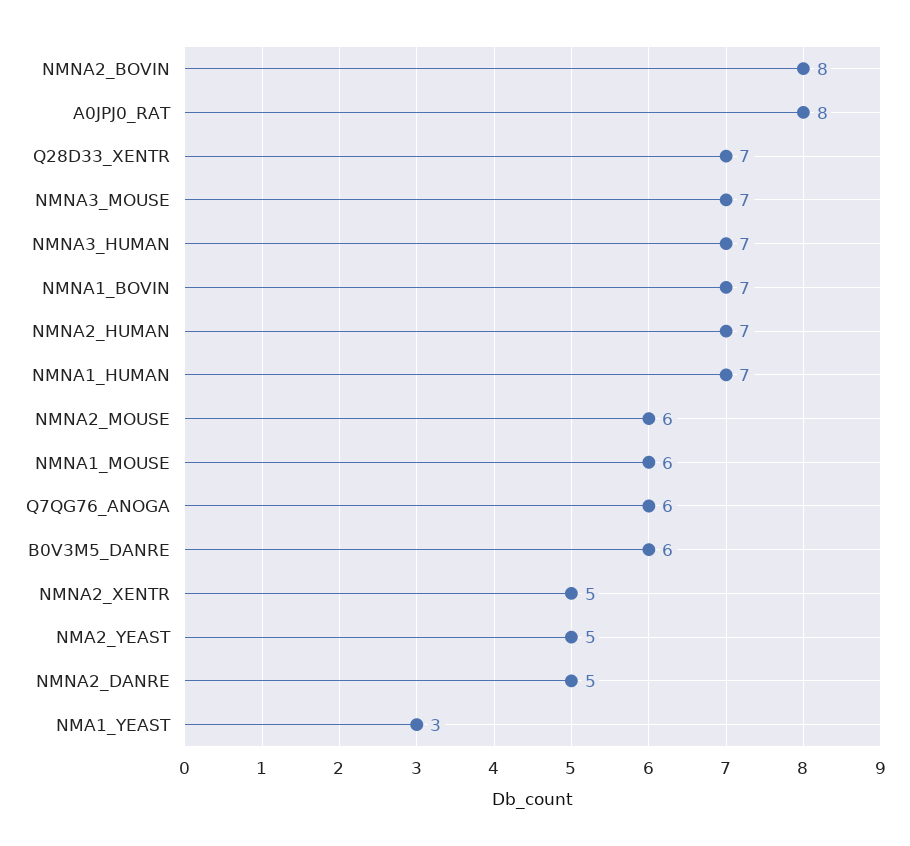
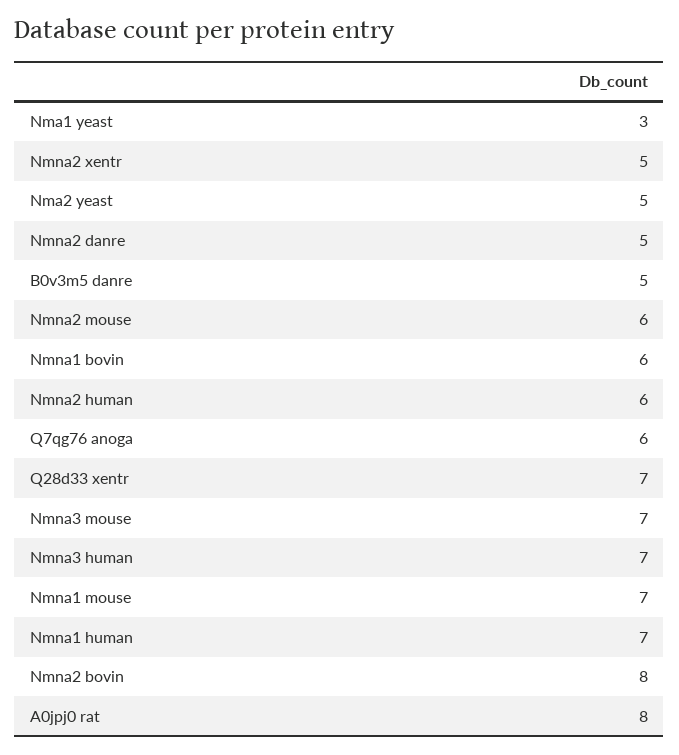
  {
    "NMNA2_BOVIN": 8,
    "A0JPJ0_RAT": 8,
    "Q28D33_XENTR": 7,
    "NMNA3_MOUSE": 7,
    "NMNA3_HUMAN": 7,
-   "NMNA1_BOVIN": 7,
+   "NMNA1_BOVIN": 6,
-   "NMNA2_HUMAN": 7,
+   "NMNA2_HUMAN": 6,
    "NMNA1_HUMAN": 7,
    "NMNA2_MOUSE": 6,
-   "NMNA1_MOUSE": 6,
+   "NMNA1_MOUSE": 7,
    "Q7QG76_ANOGA": 6,
-   "B0V3M5_DANRE": 6,
+   "B0V3M5_DANRE": 5,
    "NMNA2_XENTR": 5,
    "NMA2_YEAST": 5,
    "NMNA2_DANRE": 5,
    "NMA1_YEAST": 3
  }

